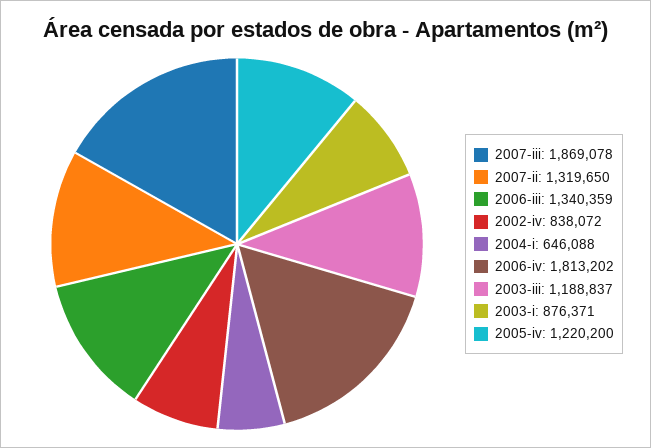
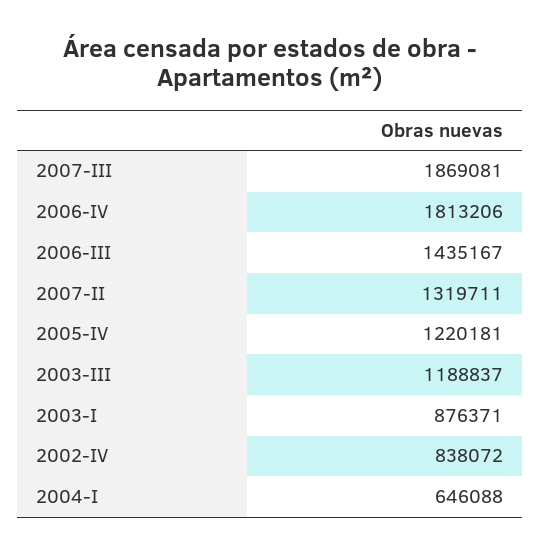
  {
-   "2007-iii": 1869078,
+   "2007-iii": 1869081,
-   "2007-ii": 1319650,
+   "2007-ii": 1319711,
-   "2006-iii": 1340359,
+   "2006-iii": 1435167,
    "2002-iv": 838072,
    "2004-i": 646088,
-   "2006-iv": 1813202,
+   "2006-iv": 1813206,
    "2003-iii": 1188837,
    "2003-i": 876371,
-   "2005-iv": 1220200
+   "2005-iv": 1220181
  }

